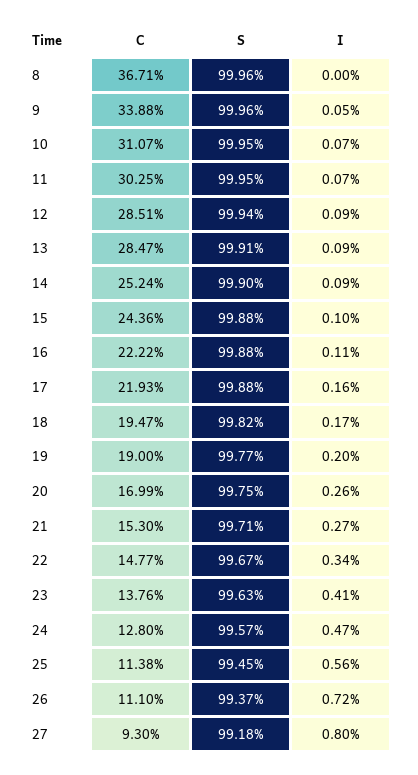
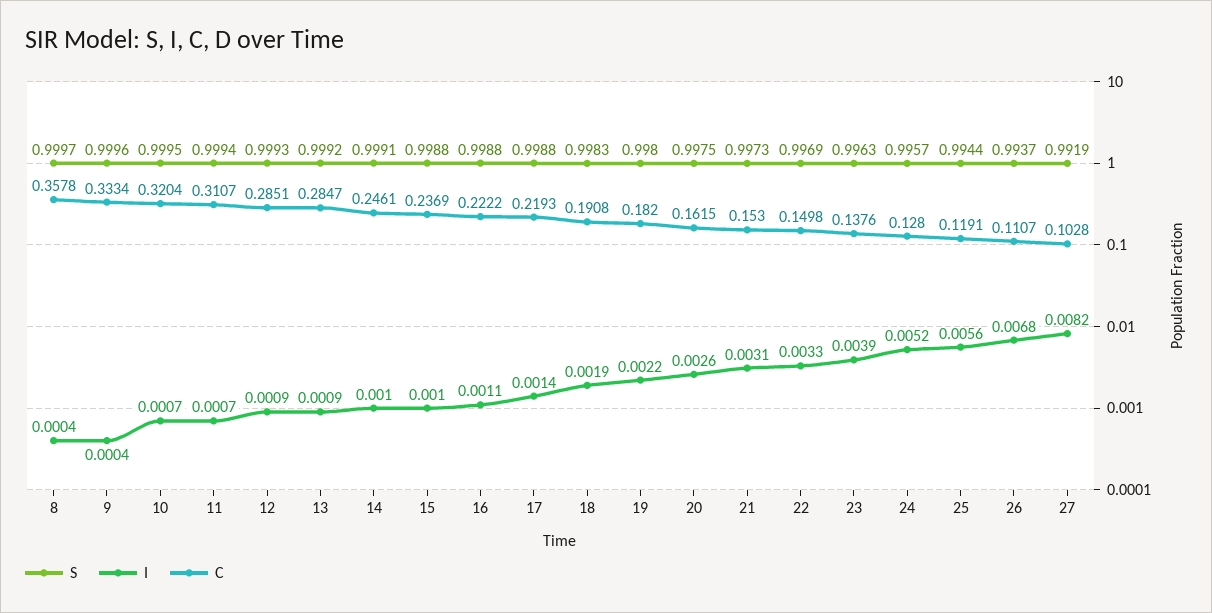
  {
    "C": {
-     "8": 0.3671,
+     "8": 0.3578,
-     "9": 0.3388,
+     "9": 0.3334,
-     "10": 0.3107,
+     "10": 0.3204,
-     "11": 0.3025,
+     "11": 0.3107,
      "12": 0.2851,
      "13": 0.2847,
-     "14": 0.2524,
+     "14": 0.2461,
-     "15": 0.2436,
+     "15": 0.2369,
      "16": 0.2222,
      "17": 0.2193,
-     "18": 0.1947,
+     "18": 0.1908,
-     "19": 0.19,
+     "19": 0.182,
-     "20": 0.1699,
+     "20": 0.1615,
      "21": 0.153,
-     "22": 0.1477,
+     "22": 0.1498,
      "23": 0.1376,
      "24": 0.128,
-     "25": 0.1138,
+     "25": 0.1191,
-     "26": 0.111,
+     "26": 0.1107,
-     "27": 0.093
+     "27": 0.1028
    },
    "S": {
-     "8": 0.9996,
+     "8": 0.9997,
      "9": 0.9996,
      "10": 0.9995,
-     "11": 0.9995,
+     "11": 0.9994,
-     "12": 0.9994,
+     "12": 0.9993,
-     "13": 0.9991,
+     "13": 0.9992,
-     "14": 0.999,
+     "14": 0.9991,
      "15": 0.9988,
      "16": 0.9988,
      "17": 0.9988,
-     "18": 0.9982,
+     "18": 0.9983,
-     "19": 0.9977,
+     "19": 0.998,
      "20": 0.9975,
-     "21": 0.9971,
+     "21": 0.9973,
-     "22": 0.9967,
+     "22": 0.9969,
      "23": 0.9963,
      "24": 0.9957,
-     "25": 0.9945,
+     "25": 0.9944,
      "26": 0.9937,
-     "27": 0.9918
+     "27": 0.9919
    },
    "I": {
-     "8": 0,
+     "8": 0.0004,
-     "9": 0.0005,
+     "9": 0.0004,
      "10": 0.0007,
      "11": 0.0007,
      "12": 0.0009,
      "13": 0.0009,
-     "14": 0.0009,
+     "14": 0.001,
      "15": 0.001,
      "16": 0.0011,
-     "17": 0.0016,
+     "17": 0.0014,
-     "18": 0.0017,
+     "18": 0.0019,
-     "19": 0.002,
+     "19": 0.0022,
      "20": 0.0026,
-     "21": 0.0027,
+     "21": 0.0031,
-     "22": 0.0034,
+     "22": 0.0033,
-     "23": 0.0041,
+     "23": 0.0039,
-     "24": 0.0047,
+     "24": 0.0052,
      "25": 0.0056,
-     "26": 0.0072,
+     "26": 0.0068,
-     "27": 0.008
+     "27": 0.0082
    }
  }

